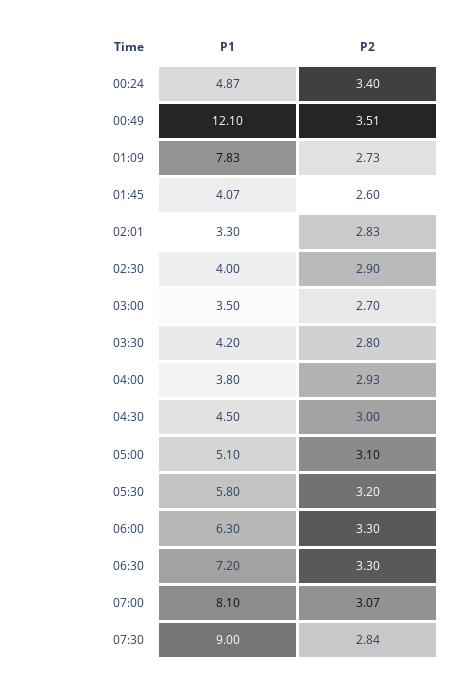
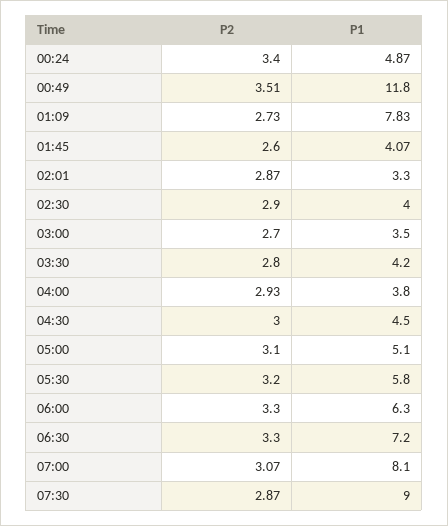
  {
    "P1": {
      "00:24": 4.87,
-     "00:49": 12.1,
+     "00:49": 11.8,
      "01:09": 7.83,
      "01:45": 4.07,
      "02:01": 3.3,
      "02:30": 4,
      "03:00": 3.5,
      "03:30": 4.2,
      "04:00": 3.8,
      "04:30": 4.5,
      "05:00": 5.1,
      "05:30": 5.8,
      "06:00": 6.3,
      "06:30": 7.2,
      "07:00": 8.1,
      "07:30": 9
    },
    "P2": {
      "00:24": 3.4,
      "00:49": 3.51,
      "01:09": 2.73,
      "01:45": 2.6,
-     "02:01": 2.83,
+     "02:01": 2.87,
      "02:30": 2.9,
      "03:00": 2.7,
      "03:30": 2.8,
      "04:00": 2.93,
      "04:30": 3,
      "05:00": 3.1,
      "05:30": 3.2,
      "06:00": 3.3,
      "06:30": 3.3,
      "07:00": 3.07,
-     "07:30": 2.84
+     "07:30": 2.87
    }
  }

